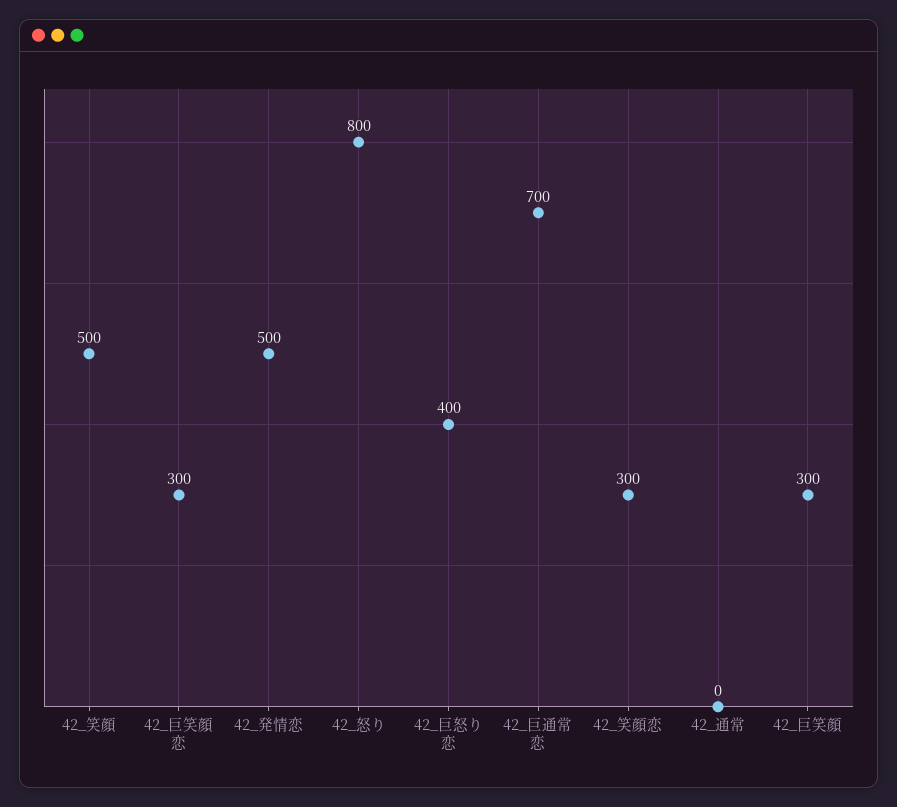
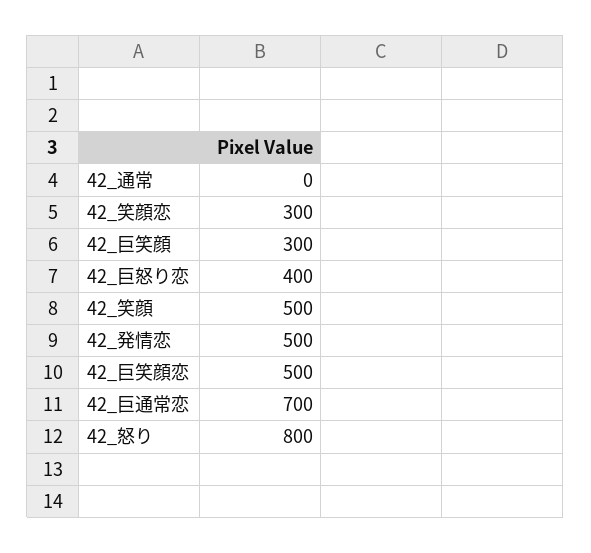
  {
    "42_笑顔": 500,
-   "42_巨笑顔恋": 300,
+   "42_巨笑顔恋": 500,
    "42_発情恋": 500,
    "42_怒り": 800,
    "42_巨怒り恋": 400,
    "42_巨通常恋": 700,
    "42_笑顔恋": 300,
    "42_通常": 0,
    "42_巨笑顔": 300
  }

